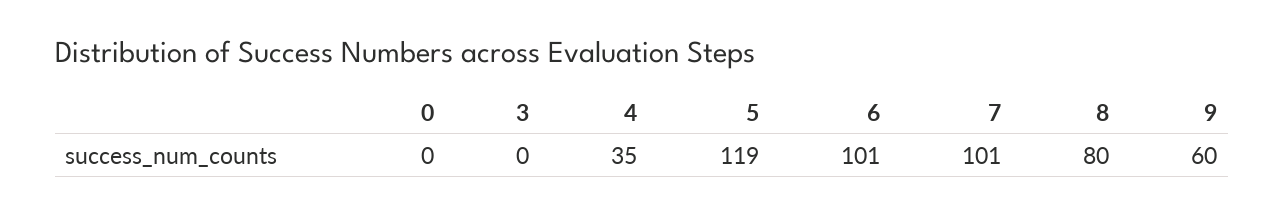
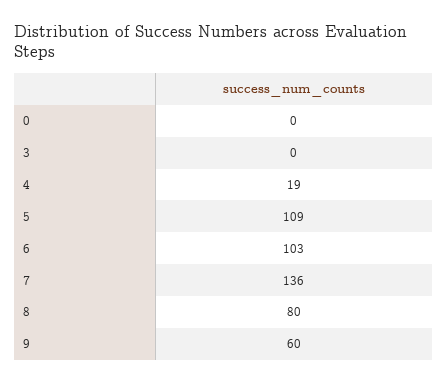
  {
    "0": 0,
    "3": 0,
-   "4": 35,
+   "4": 19,
-   "5": 119,
+   "5": 109,
-   "6": 101,
+   "6": 103,
-   "7": 101,
+   "7": 136,
    "8": 80,
    "9": 60
  }

